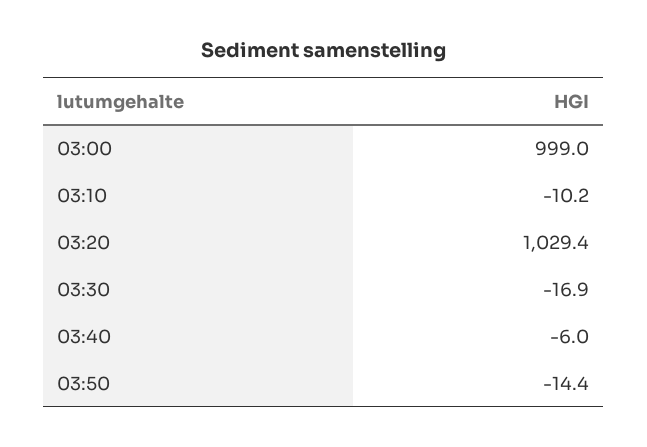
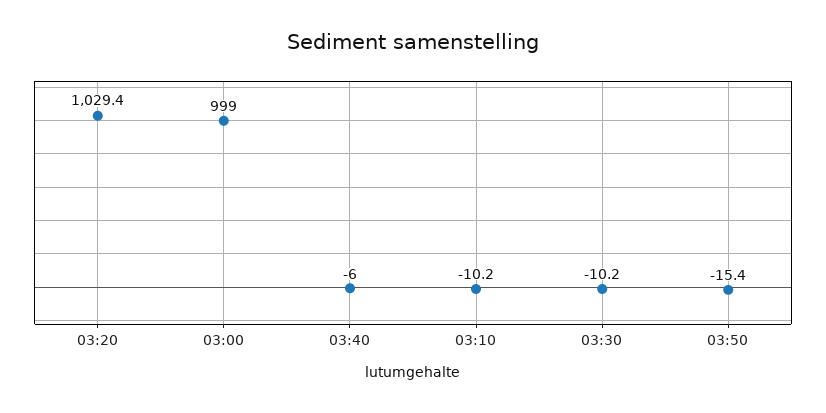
  {
    "03:00": 999,
    "03:10": -10.2,
    "03:20": 1029.4,
-   "03:30": -16.9,
+   "03:30": -10.2,
    "03:40": -6,
-   "03:50": -14.4
+   "03:50": -15.4
  }

